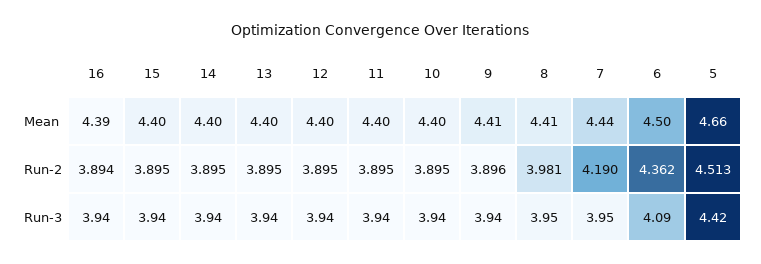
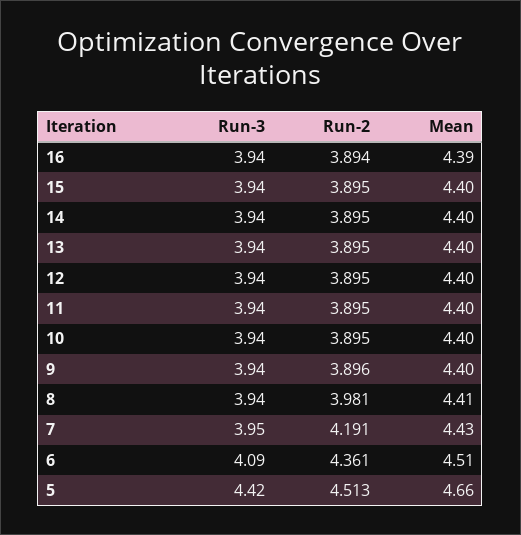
  {
    "16": {
      "Mean": 4.39,
      "Run-2": 3.894,
      "Run-3": 3.94
    },
    "15": {
      "Mean": 4.4,
      "Run-2": 3.895,
      "Run-3": 3.94
    },
    "14": {
      "Mean": 4.4,
      "Run-2": 3.895,
      "Run-3": 3.94
    },
    "13": {
      "Mean": 4.4,
      "Run-2": 3.895,
      "Run-3": 3.94
    },
    "12": {
      "Mean": 4.4,
      "Run-2": 3.895,
      "Run-3": 3.94
    },
    "11": {
      "Mean": 4.4,
      "Run-2": 3.895,
      "Run-3": 3.94
    },
    "10": {
      "Mean": 4.4,
      "Run-2": 3.895,
      "Run-3": 3.94
    },
    "9": {
-     "Mean": 4.41,
+     "Mean": 4.4,
      "Run-2": 3.896,
      "Run-3": 3.94
    },
    "8": {
      "Mean": 4.41,
      "Run-2": 3.981,
-     "Run-3": 3.95
+     "Run-3": 3.94
    },
    "7": {
-     "Mean": 4.44,
+     "Mean": 4.43,
-     "Run-2": 4.19,
+     "Run-2": 4.191,
      "Run-3": 3.95
    },
    "6": {
-     "Mean": 4.5,
+     "Mean": 4.51,
-     "Run-2": 4.362,
+     "Run-2": 4.361,
      "Run-3": 4.09
    },
    "5": {
      "Mean": 4.66,
      "Run-2": 4.513,
      "Run-3": 4.42
    }
  }

